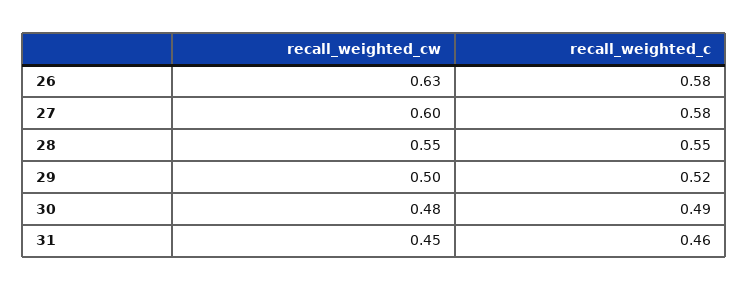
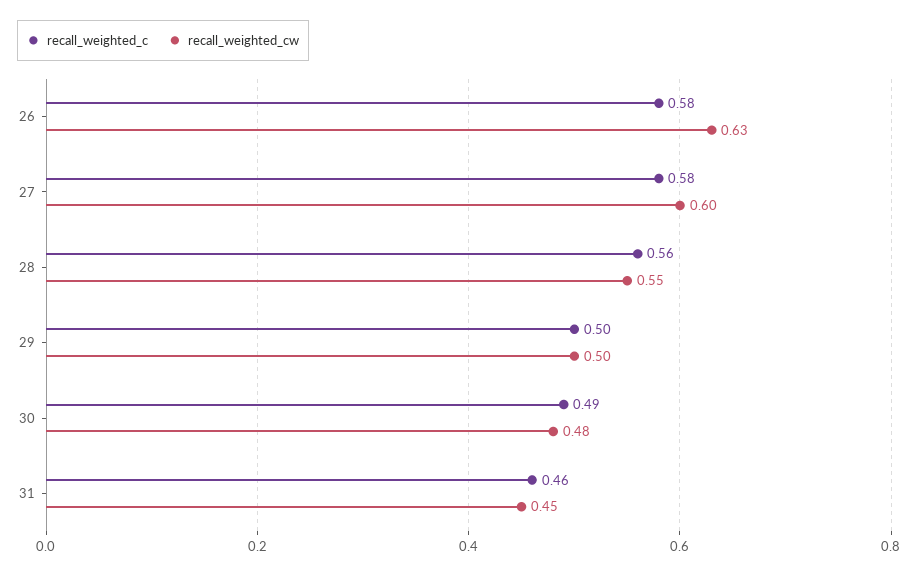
  {
    "recall_weighted_cw": {
      "26": 0.63,
      "27": 0.6,
      "28": 0.55,
      "29": 0.5,
      "30": 0.48,
      "31": 0.45
    },
    "recall_weighted_c": {
      "26": 0.58,
      "27": 0.58,
-     "28": 0.55,
+     "28": 0.56,
-     "29": 0.52,
+     "29": 0.5,
      "30": 0.49,
      "31": 0.46
    }
  }

